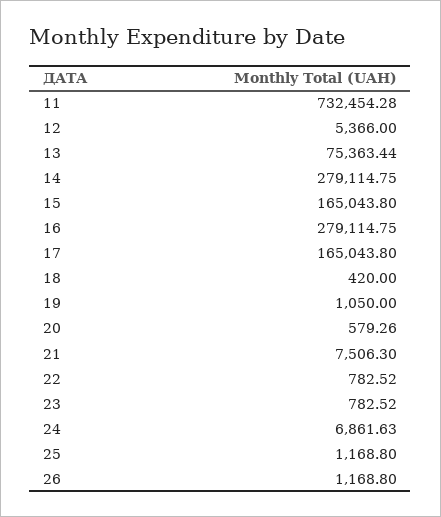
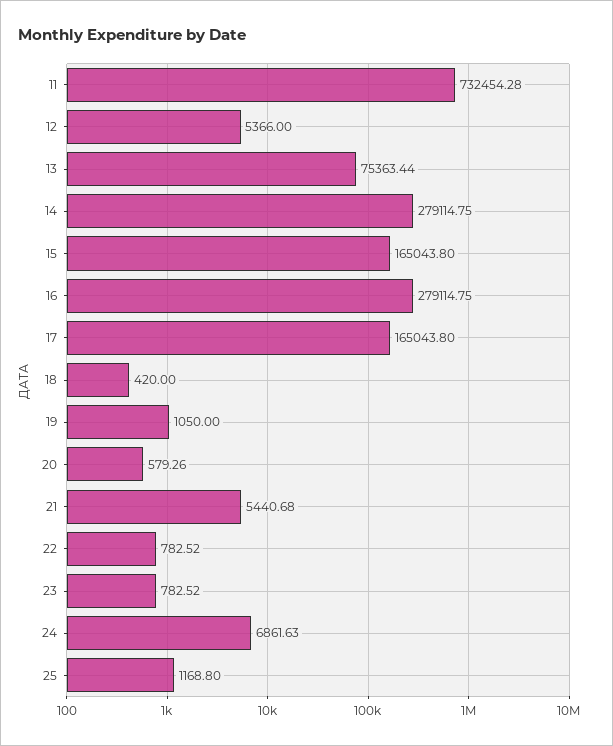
  {
    "11": 732454.28,
    "12": 5366,
    "13": 75363.44,
    "14": 279114.75,
    "15": 165043.8,
    "16": 279114.75,
    "17": 165043.8,
    "18": 420,
    "19": 1050,
    "20": 579.26,
-   "21": 7506.3,
+   "21": 5440.68,
    "22": 782.52,
    "23": 782.52,
    "24": 6861.63,
-   "25": 1168.8,
+   "25": 1168.8
-   "26": 1168.8
  }

